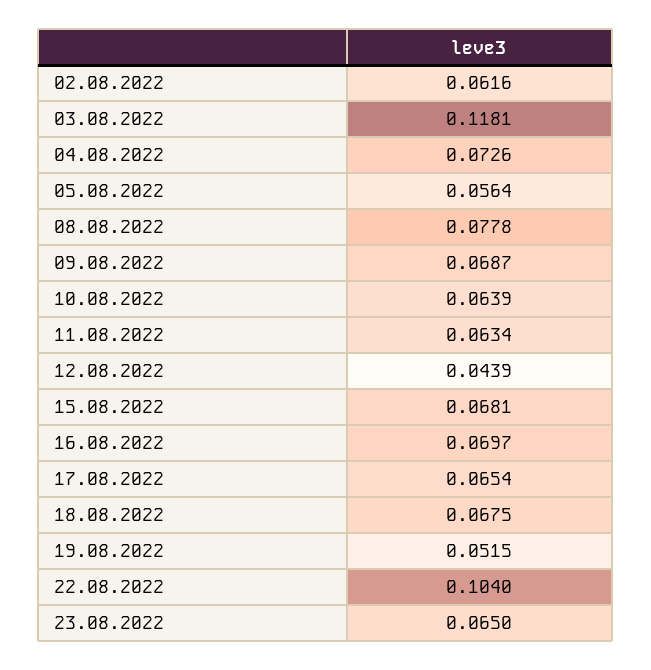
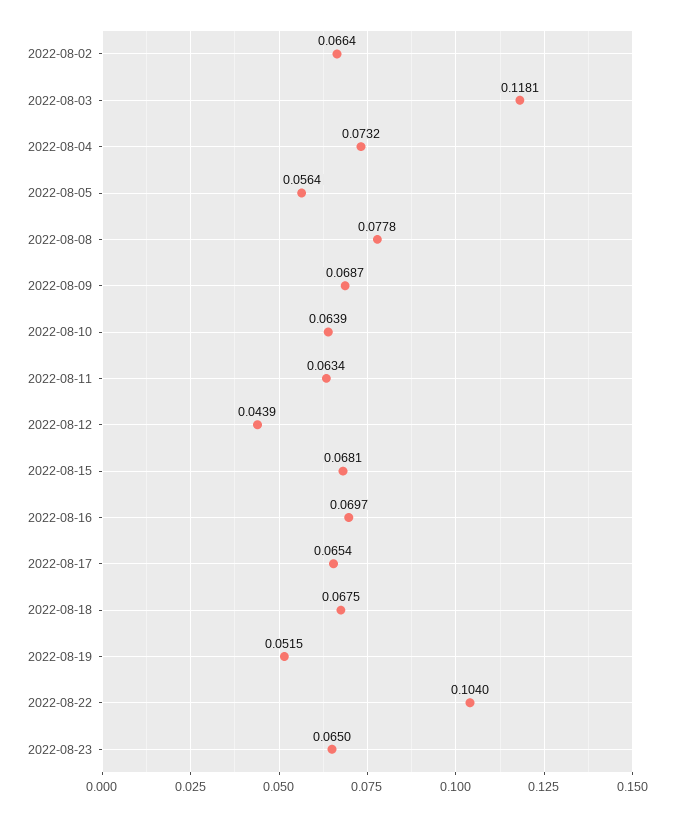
  {
-   "02.08.2022": 0.0616,
+   "02.08.2022": 0.0664,
    "03.08.2022": 0.1181,
-   "04.08.2022": 0.0726,
+   "04.08.2022": 0.0732,
    "05.08.2022": 0.0564,
    "08.08.2022": 0.0778,
    "09.08.2022": 0.0687,
    "10.08.2022": 0.0639,
    "11.08.2022": 0.0634,
    "12.08.2022": 0.0439,
    "15.08.2022": 0.0681,
    "16.08.2022": 0.0697,
    "17.08.2022": 0.0654,
    "18.08.2022": 0.0675,
    "19.08.2022": 0.0515,
    "22.08.2022": 0.104,
    "23.08.2022": 0.065
  }

